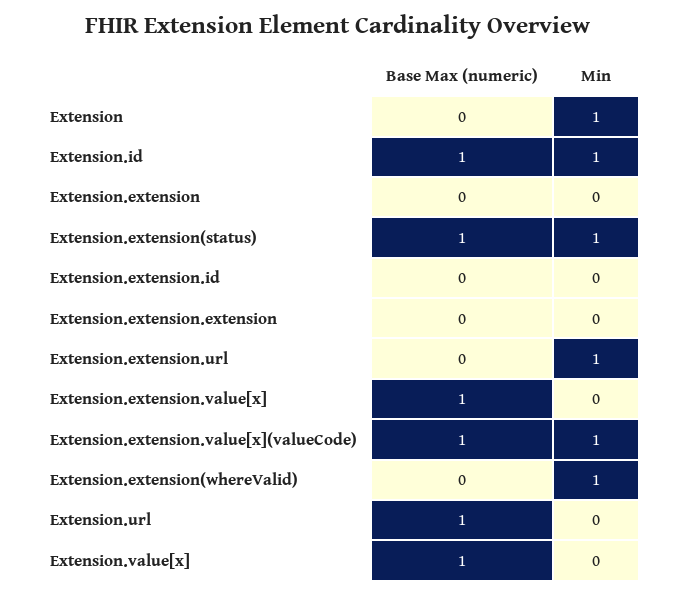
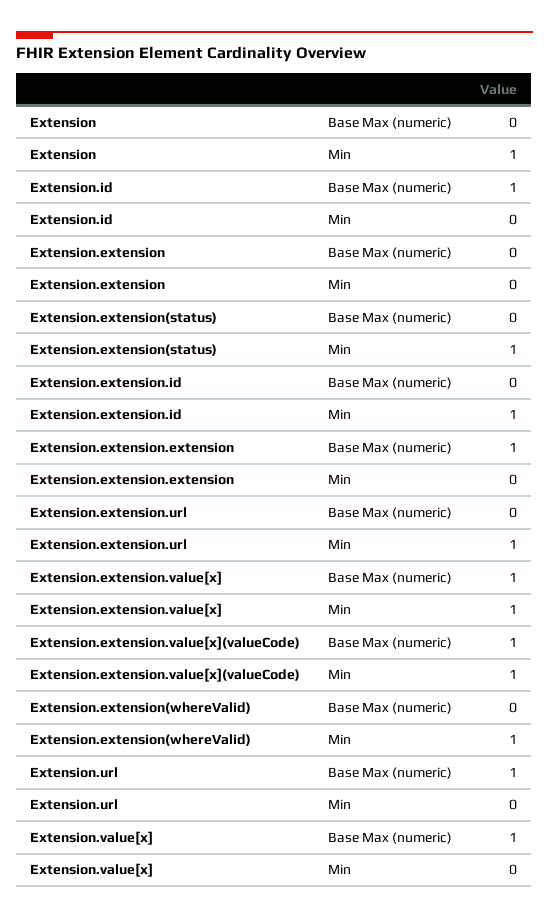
  {
    "Base Max (numeric)": {
      "Extension": 0,
      "Extension.id": 1,
      "Extension.extension": 0,
-     "Extension.extension(status)": 1,
+     "Extension.extension(status)": 0,
      "Extension.extension.id": 0,
-     "Extension.extension.extension": 0,
+     "Extension.extension.extension": 1,
      "Extension.extension.url": 0,
      "Extension.extension.value[x]": 1,
      "Extension.extension.value[x](valueCode)": 1,
      "Extension.extension(whereValid)": 0,
      "Extension.url": 1,
      "Extension.value[x]": 1
    },
    "Min": {
      "Extension": 1,
-     "Extension.id": 1,
+     "Extension.id": 0,
      "Extension.extension": 0,
      "Extension.extension(status)": 1,
-     "Extension.extension.id": 0,
+     "Extension.extension.id": 1,
      "Extension.extension.extension": 0,
      "Extension.extension.url": 1,
-     "Extension.extension.value[x]": 0,
+     "Extension.extension.value[x]": 1,
      "Extension.extension.value[x](valueCode)": 1,
      "Extension.extension(whereValid)": 1,
      "Extension.url": 0,
      "Extension.value[x]": 0
    }
  }

